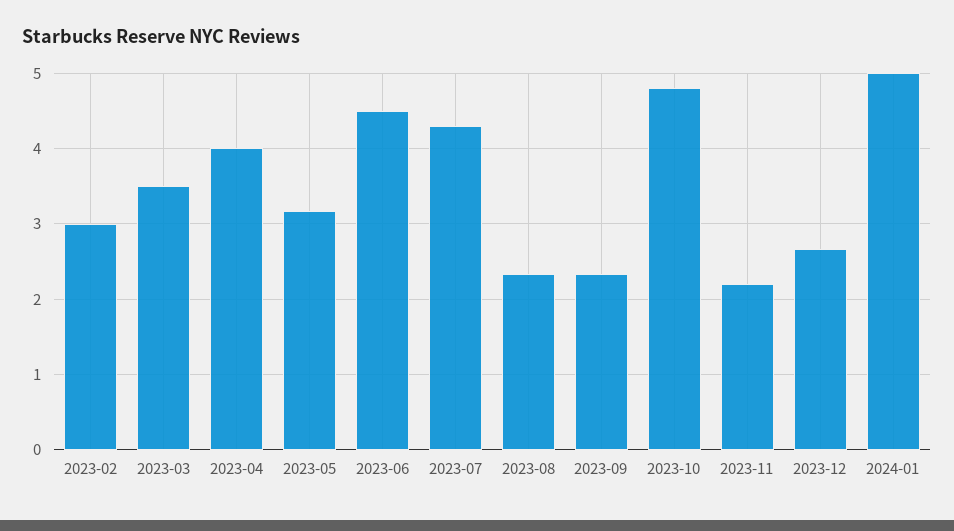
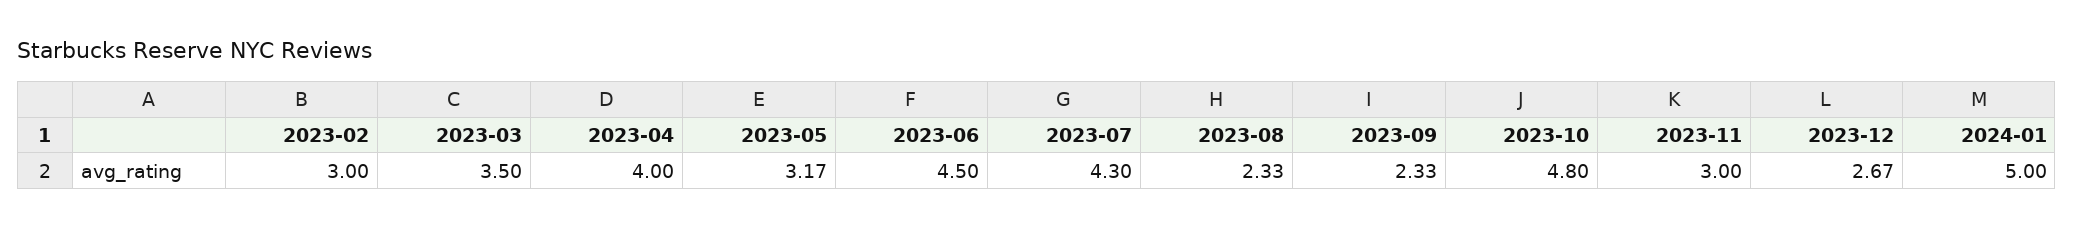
  {
    "2023-02": 3,
    "2023-03": 3.5,
    "2023-04": 4,
    "2023-05": 3.17,
    "2023-06": 4.5,
    "2023-07": 4.3,
    "2023-08": 2.33,
    "2023-09": 2.33,
    "2023-10": 4.8,
-   "2023-11": 2.2,
+   "2023-11": 3,
    "2023-12": 2.67,
    "2024-01": 5
  }

